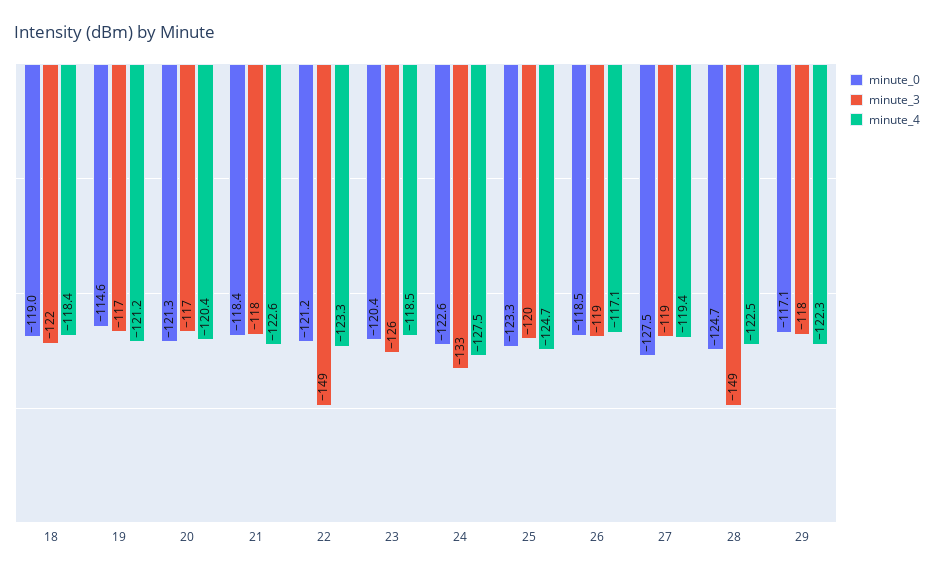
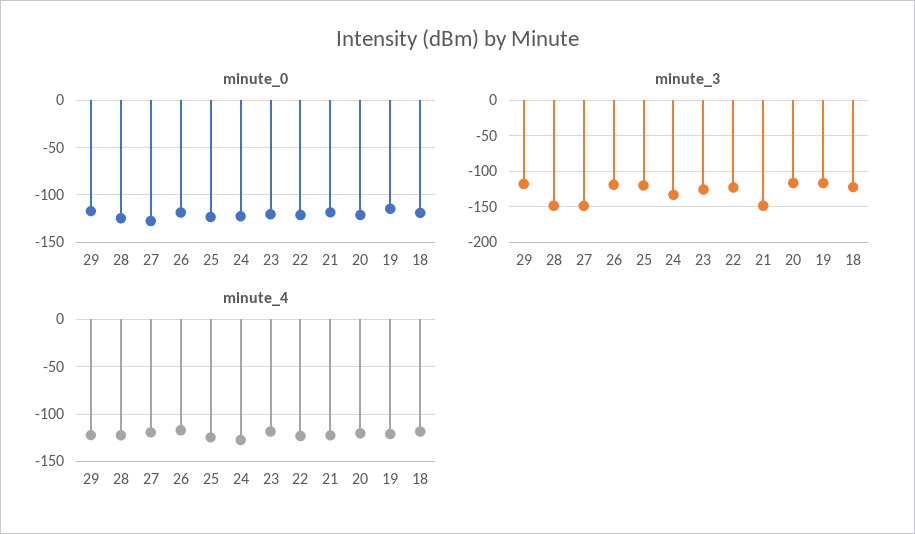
  {
    "minute_0": {
      "18": -119,
      "19": -114.6,
      "20": -121.3,
      "21": -118.4,
      "22": -121.2,
      "23": -120.4,
      "24": -122.6,
      "25": -123.3,
      "26": -118.5,
      "27": -127.5,
      "28": -124.7,
      "29": -117.1
    },
    "minute_3": {
      "18": -122,
      "19": -117,
      "20": -117,
-     "21": -118,
+     "21": -150,
-     "22": -149,
+     "22": -120,
      "23": -126,
      "24": -133,
      "25": -120,
      "26": -119,
-     "27": -119,
+     "27": -150,
      "28": -149,
      "29": -118
    },
    "minute_4": {
      "18": -118.4,
      "19": -121.2,
      "20": -120.4,
      "21": -122.6,
      "22": -123.3,
      "23": -118.5,
      "24": -127.5,
      "25": -124.7,
      "26": -117.1,
      "27": -119.4,
      "28": -122.5,
      "29": -122.3
    }
  }

